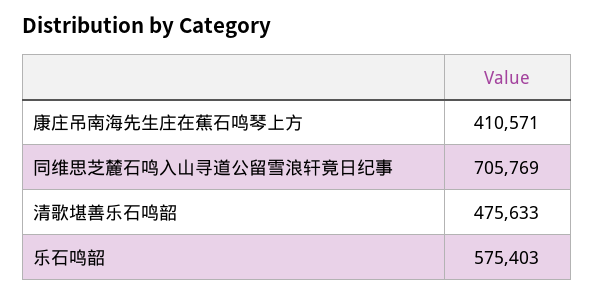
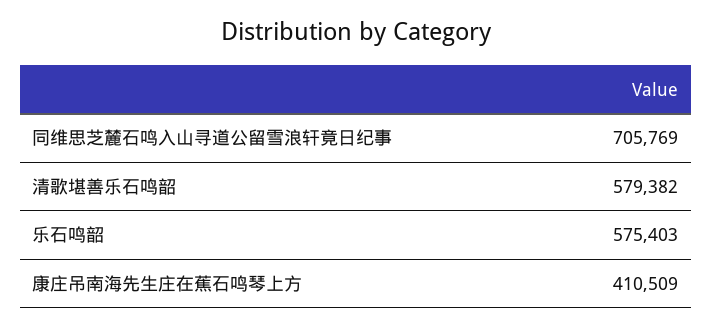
  {
-   "康庄吊南海先生庄在蕉石鸣琴上方": 410571,
+   "康庄吊南海先生庄在蕉石鸣琴上方": 410509,
    "同维思芝麓石鸣入山寻道公留雪浪轩竟日纪事": 705769,
-   "清歌堪善乐石鸣韶": 475633,
+   "清歌堪善乐石鸣韶": 579382,
    "乐石鸣韶": 575403
  }

